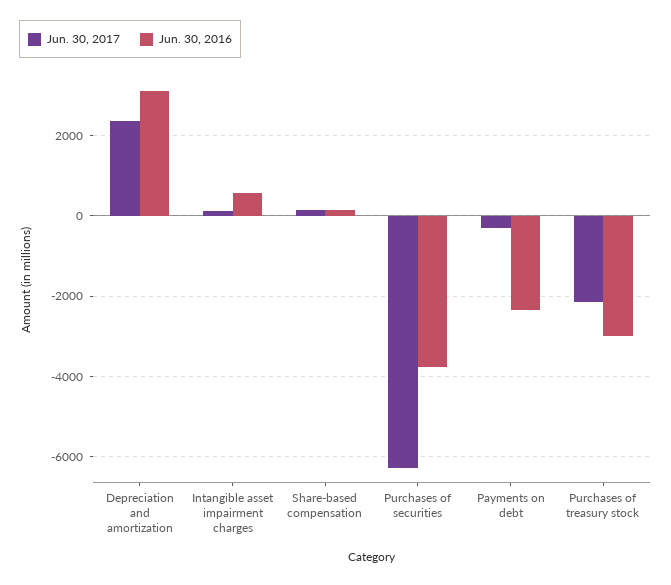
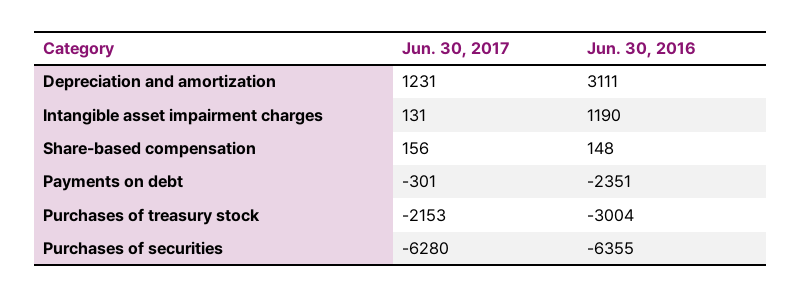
  {
    "Jun. 30, 2017": {
-     "Depreciation and amortization": 2400,
+     "Depreciation and amortization": 1231,
      "Intangible asset impairment charges": 131,
      "Share-based compensation": 156,
      "Purchases of securities": -6280,
      "Payments on debt": -301,
      "Purchases of treasury stock": -2153
    },
    "Jun. 30, 2016": {
      "Depreciation and amortization": 3111,
-     "Intangible asset impairment charges": 600,
+     "Intangible asset impairment charges": 1190,
      "Share-based compensation": 148,
-     "Purchases of securities": -3800,
+     "Purchases of securities": -6355,
      "Payments on debt": -2351,
      "Purchases of treasury stock": -3004
    }
  }

